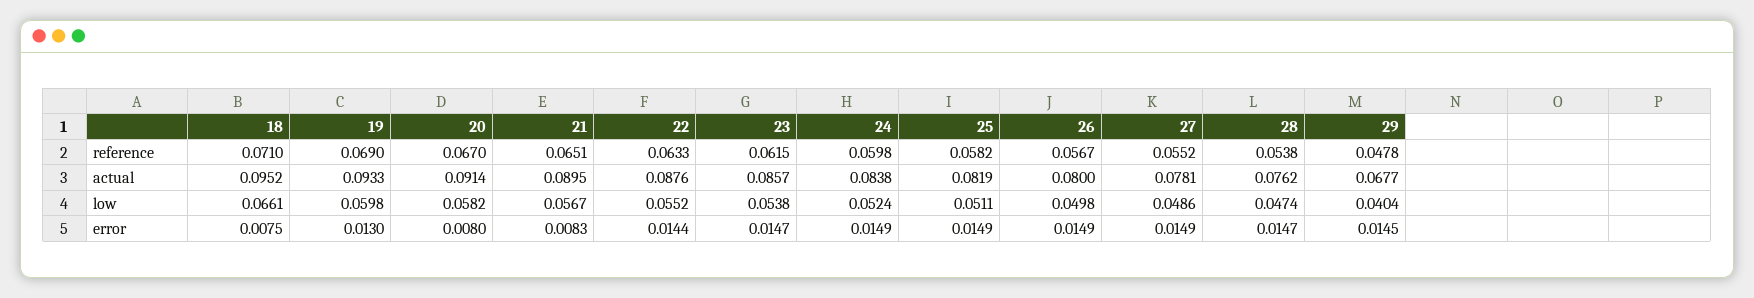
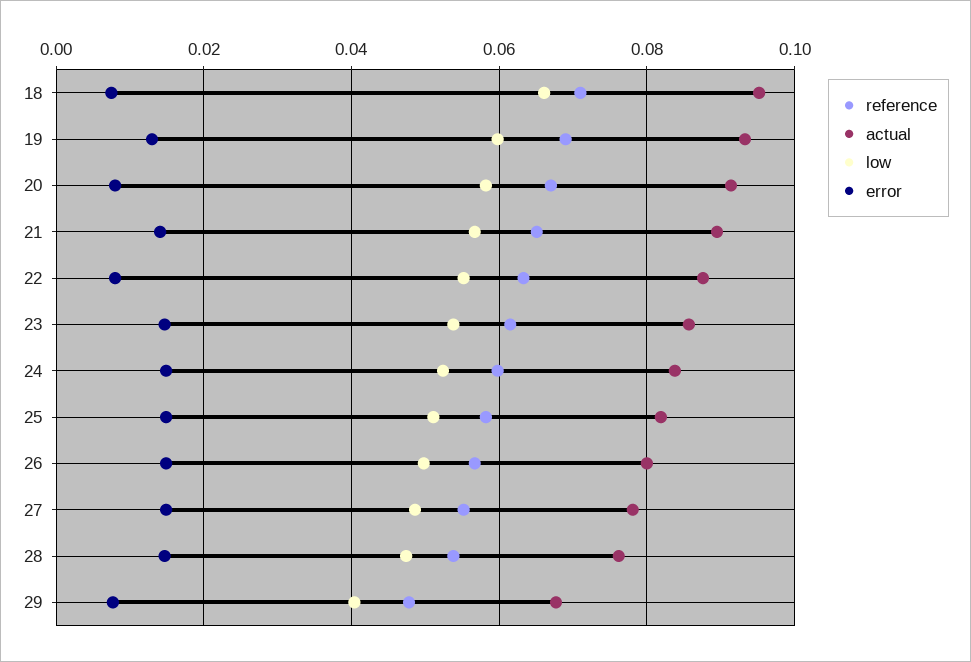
  {
    "reference": {
      "18": 0.071,
      "19": 0.069,
      "20": 0.067,
      "21": 0.0651,
      "22": 0.0633,
      "23": 0.0615,
      "24": 0.0598,
      "25": 0.0582,
      "26": 0.0567,
      "27": 0.0552,
      "28": 0.0538,
      "29": 0.0478
    },
    "actual": {
      "18": 0.0952,
      "19": 0.0933,
      "20": 0.0914,
      "21": 0.0895,
      "22": 0.0876,
      "23": 0.0857,
      "24": 0.0838,
      "25": 0.0819,
      "26": 0.08,
      "27": 0.0781,
      "28": 0.0762,
      "29": 0.0677
    },
    "low": {
      "18": 0.0661,
      "19": 0.0598,
      "20": 0.0582,
      "21": 0.0567,
      "22": 0.0552,
      "23": 0.0538,
      "24": 0.0524,
      "25": 0.0511,
      "26": 0.0498,
      "27": 0.0486,
      "28": 0.0474,
      "29": 0.0404
    },
    "error": {
      "18": 0.0075,
      "19": 0.013,
      "20": 0.008,
-     "21": 0.0083,
+     "21": 0.014,
-     "22": 0.0144,
+     "22": 0.008,
      "23": 0.0147,
      "24": 0.0149,
      "25": 0.0149,
      "26": 0.0149,
      "27": 0.0149,
      "28": 0.0147,
-     "29": 0.0145
+     "29": 0.008
    }
  }

